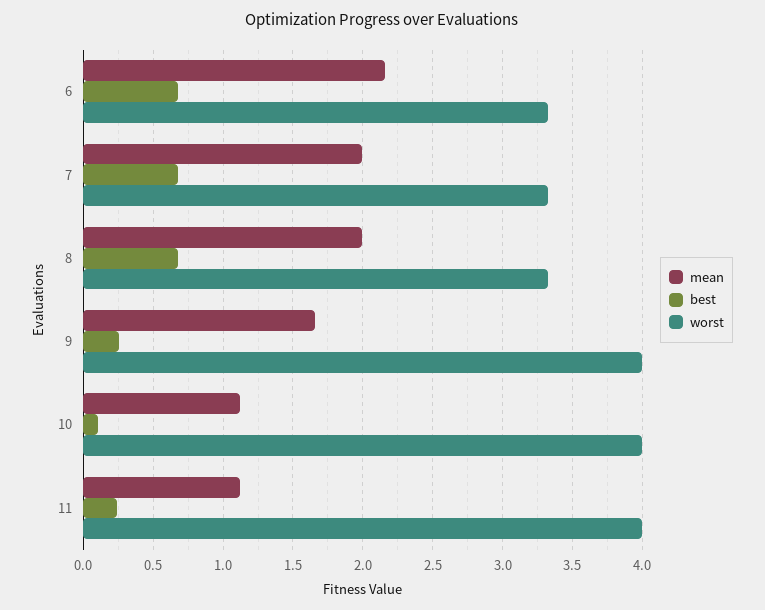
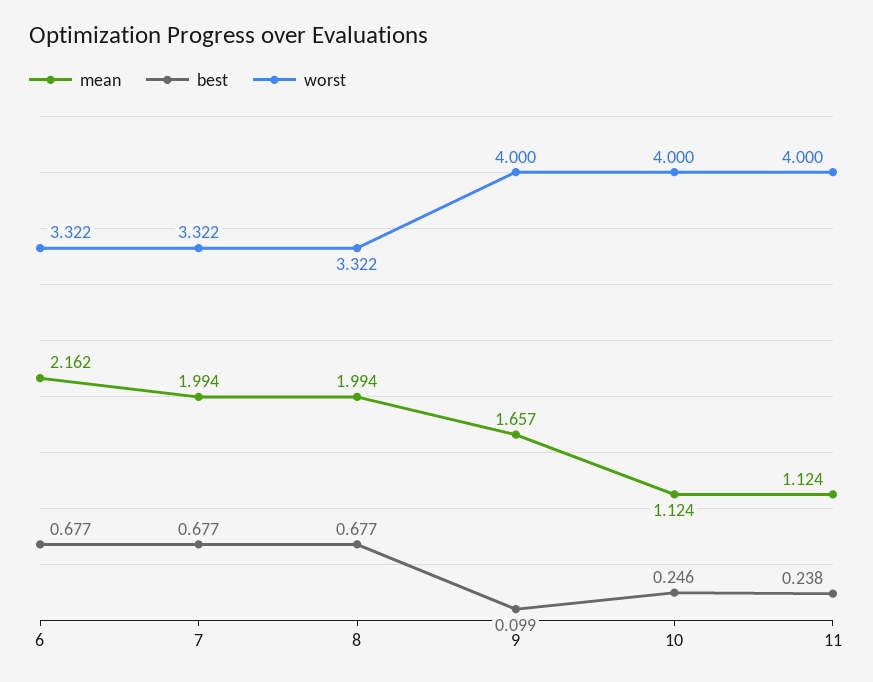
  {
    "mean": {
      "6": 2.162,
      "7": 1.994,
      "8": 1.994,
      "9": 1.657,
      "10": 1.124,
      "11": 1.124
    },
    "best": {
      "6": 0.677,
      "7": 0.677,
      "8": 0.677,
-     "9": 0.25,
+     "9": 0.099,
-     "10": 0.1,
+     "10": 0.246,
      "11": 0.238
    },
    "worst": {
      "6": 3.322,
      "7": 3.322,
      "8": 3.322,
      "9": 4,
      "10": 4,
      "11": 4
    }
  }

